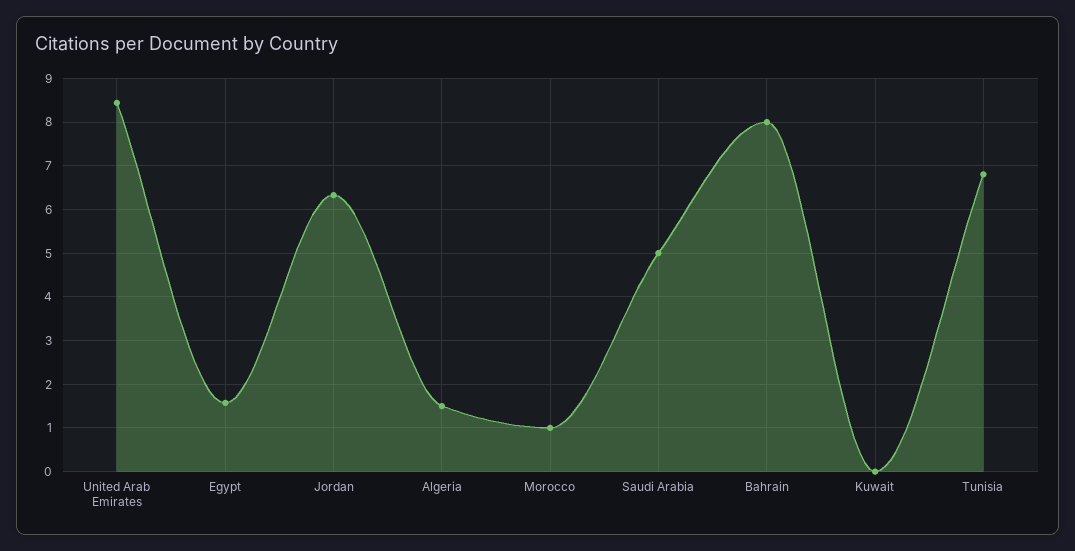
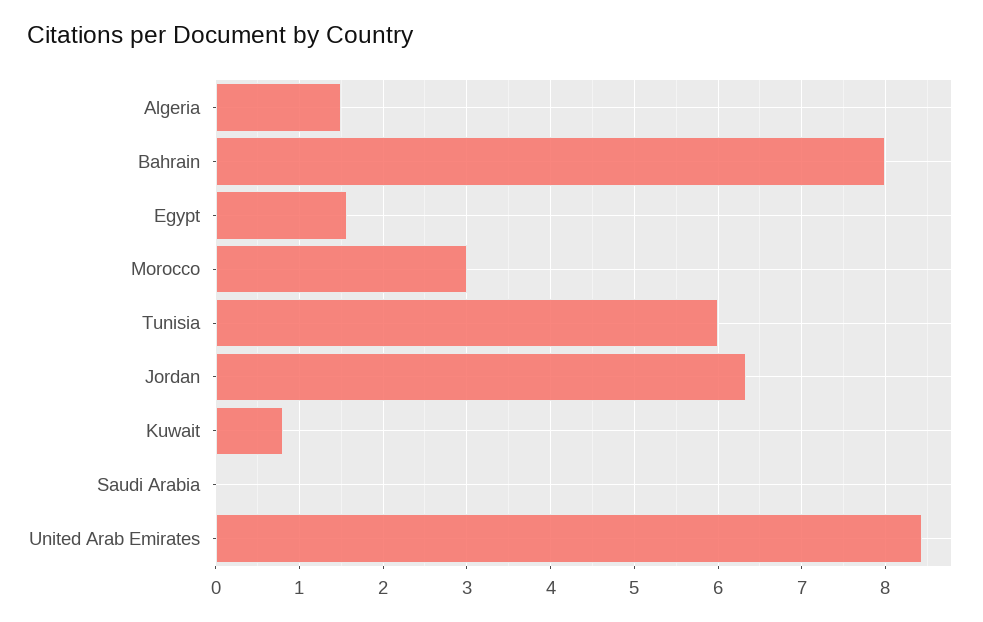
  {
    "United Arab Emirates": 8.4,
    "Egypt": 1.6,
    "Jordan": 6.3,
    "Algeria": 1.5,
-   "Morocco": 1,
+   "Morocco": 3,
-   "Saudi Arabia": 5,
+   "Saudi Arabia": 0,
    "Bahrain": 8,
-   "Kuwait": 0,
+   "Kuwait": 0.8,
-   "Tunisia": 6.8
+   "Tunisia": 6
  }

